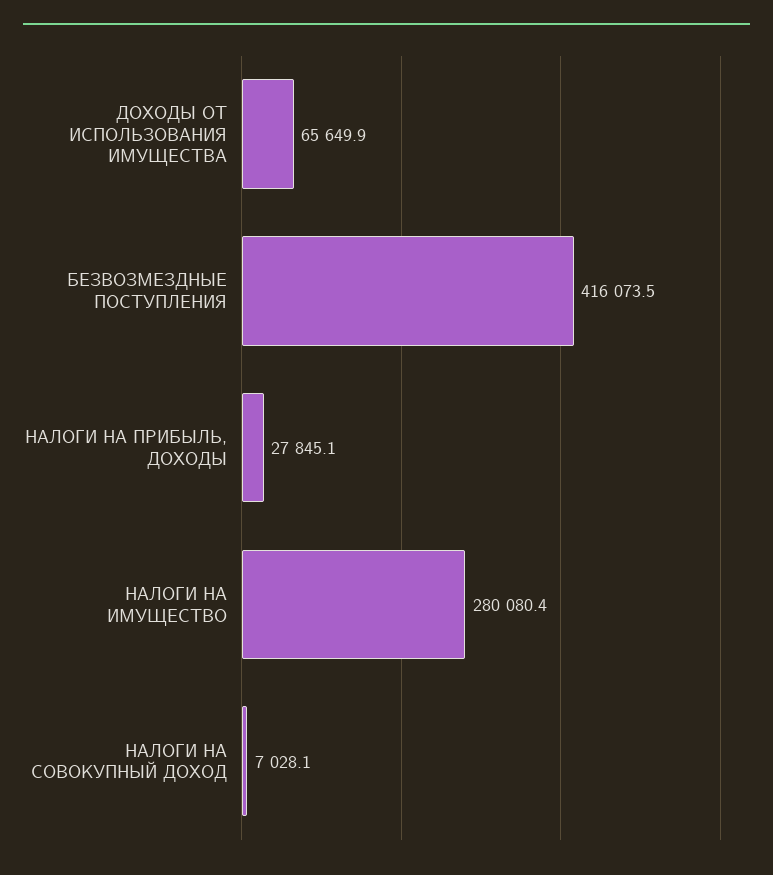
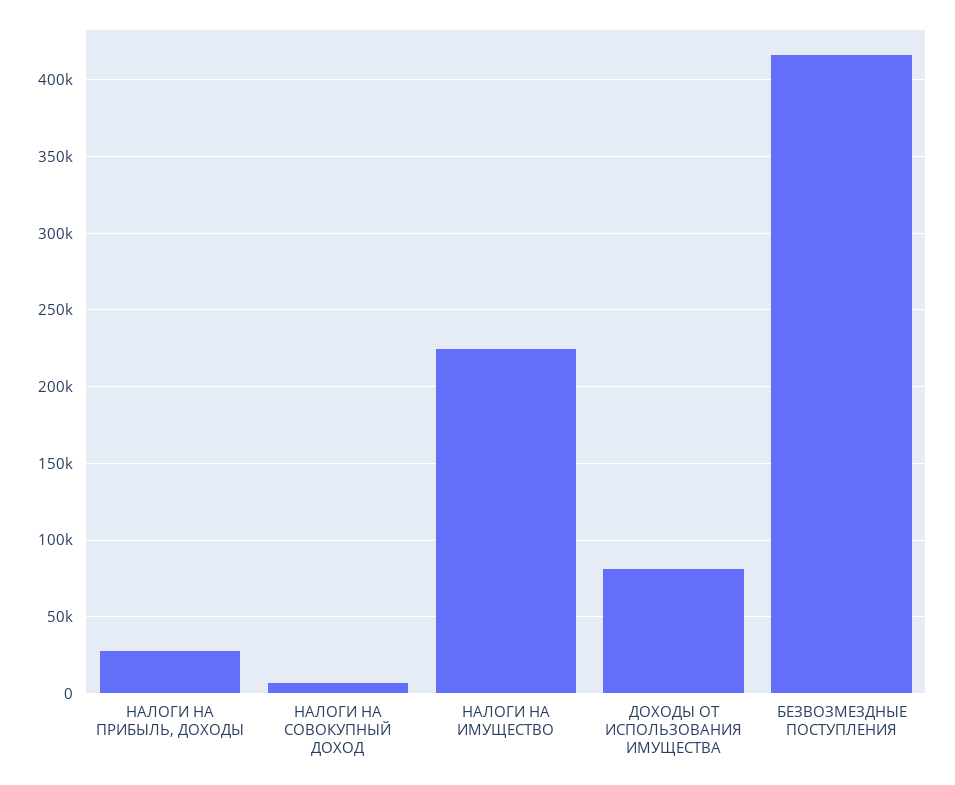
  {
-   "ДОХОДЫ ОТ ИСПОЛЬЗОВАНИЯ ИМУЩЕСТВА": 65649.9,
+   "ДОХОДЫ ОТ ИСПОЛЬЗОВАНИЯ ИМУЩЕСТВА": 80000,
    "БЕЗВОЗМЕЗДНЫЕ ПОСТУПЛЕНИЯ": 416073.5,
    "НАЛОГИ НА ПРИБЫЛЬ, ДОХОДЫ": 27845.1,
-   "НАЛОГИ НА ИМУЩЕСТВО": 280080.4,
+   "НАЛОГИ НА ИМУЩЕСТВО": 225000,
    "НАЛОГИ НА СОВОКУПНЫЙ ДОХОД": 7028.1
  }

